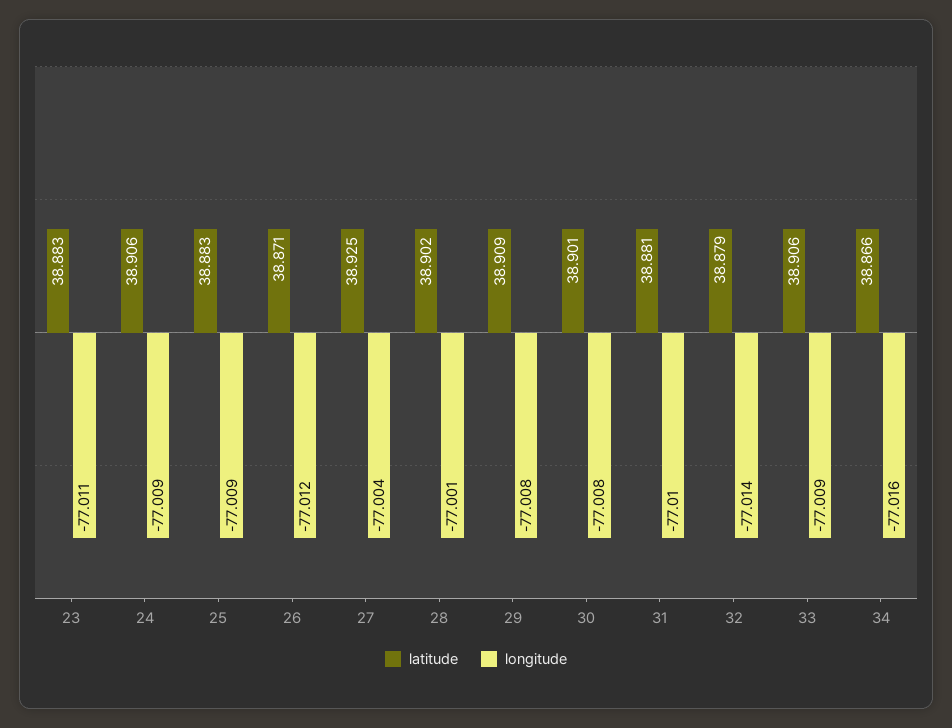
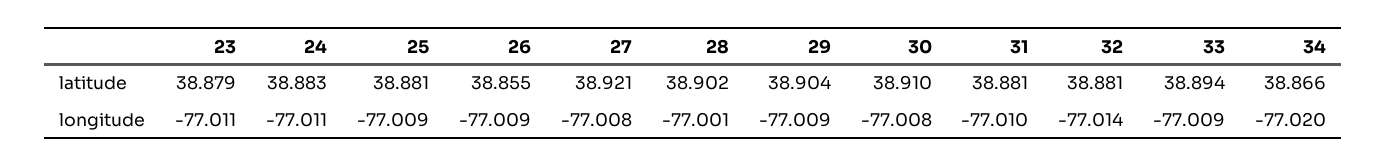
  {
    "latitude": {
-     "23": 38.883,
+     "23": 38.879,
-     "24": 38.906,
+     "24": 38.883,
-     "25": 38.883,
+     "25": 38.881,
-     "26": 38.871,
+     "26": 38.855,
-     "27": 38.925,
+     "27": 38.921,
      "28": 38.902,
-     "29": 38.909,
+     "29": 38.904,
-     "30": 38.901,
+     "30": 38.91,
      "31": 38.881,
-     "32": 38.879,
+     "32": 38.881,
-     "33": 38.906,
+     "33": 38.894,
      "34": 38.866
    },
    "longitude": {
      "23": -77.011,
-     "24": -77.009,
+     "24": -77.011,
      "25": -77.009,
-     "26": -77.012,
+     "26": -77.009,
-     "27": -77.004,
+     "27": -77.008,
      "28": -77.001,
-     "29": -77.008,
+     "29": -77.009,
      "30": -77.008,
      "31": -77.01,
      "32": -77.014,
      "33": -77.009,
-     "34": -77.016
+     "34": -77.02
    }
  }

